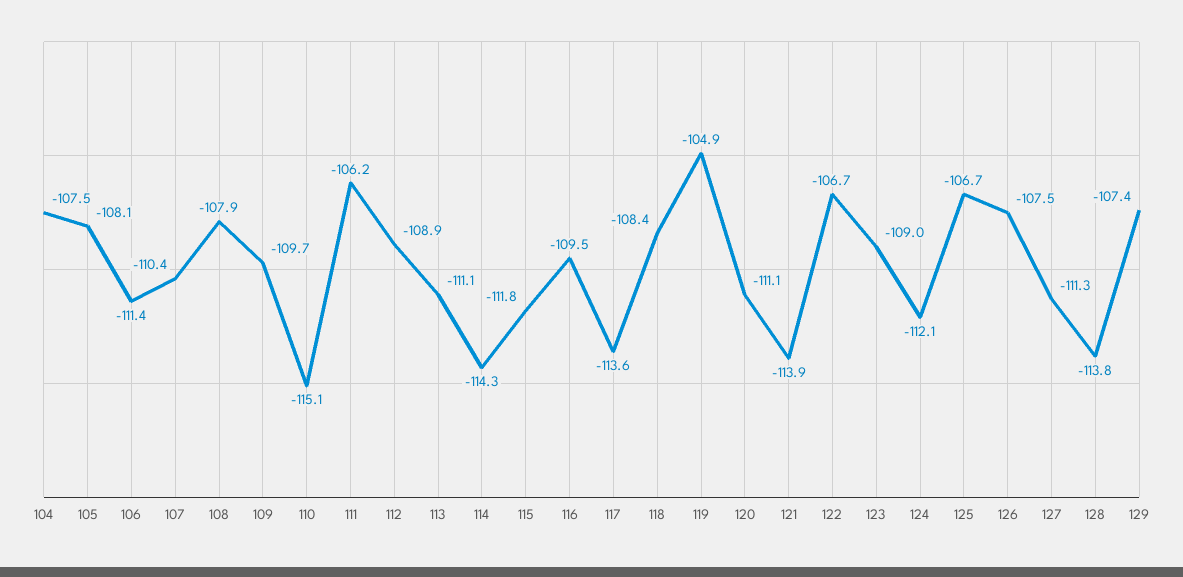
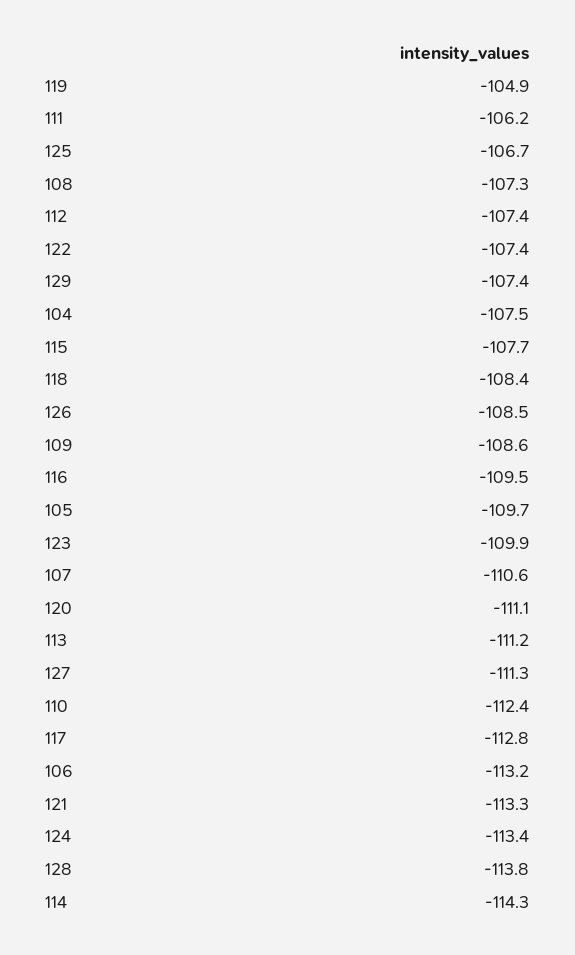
  {
    "104": -107.5,
-   "105": -108.1,
+   "105": -109.7,
-   "106": -111.4,
+   "106": -113.2,
-   "107": -110.4,
+   "107": -110.6,
-   "108": -107.9,
+   "108": -107.3,
-   "109": -109.7,
+   "109": -108.6,
-   "110": -115.1,
+   "110": -112.4,
    "111": -106.2,
-   "112": -108.9,
+   "112": -107.4,
-   "113": -111.1,
+   "113": -111.2,
    "114": -114.3,
-   "115": -111.8,
+   "115": -107.7,
    "116": -109.5,
-   "117": -113.6,
+   "117": -112.8,
    "118": -108.4,
    "119": -104.9,
    "120": -111.1,
-   "121": -113.9,
+   "121": -113.3,
-   "122": -106.7,
+   "122": -107.4,
-   "123": -109,
+   "123": -109.9,
-   "124": -112.1,
+   "124": -113.4,
    "125": -106.7,
-   "126": -107.5,
+   "126": -108.5,
    "127": -111.3,
    "128": -113.8,
    "129": -107.4
  }

